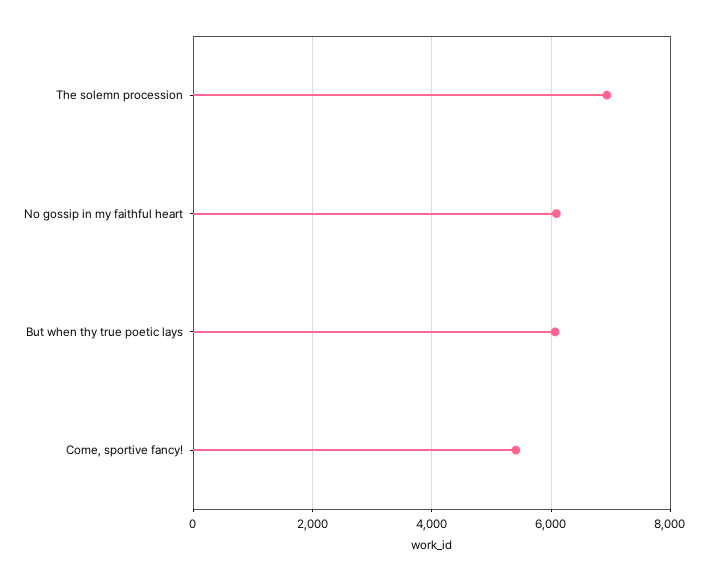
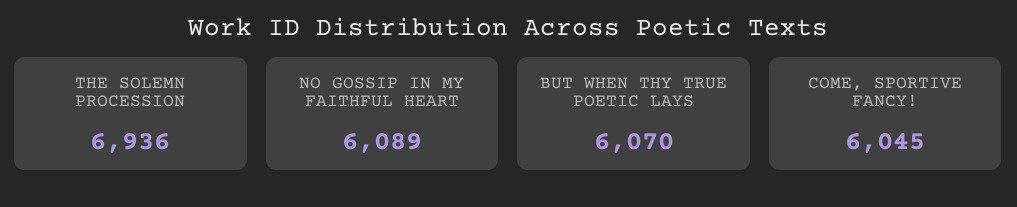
  {
    "The solemn procession": 6936,
    "No gossip in my faithful heart": 6089,
    "But when thy true poetic lays": 6070,
-   "Come, sportive fancy!": 5400
+   "Come, sportive fancy!": 6045
  }

